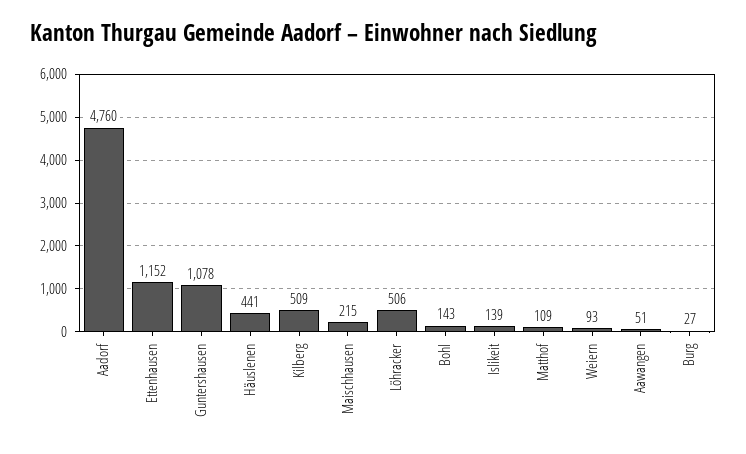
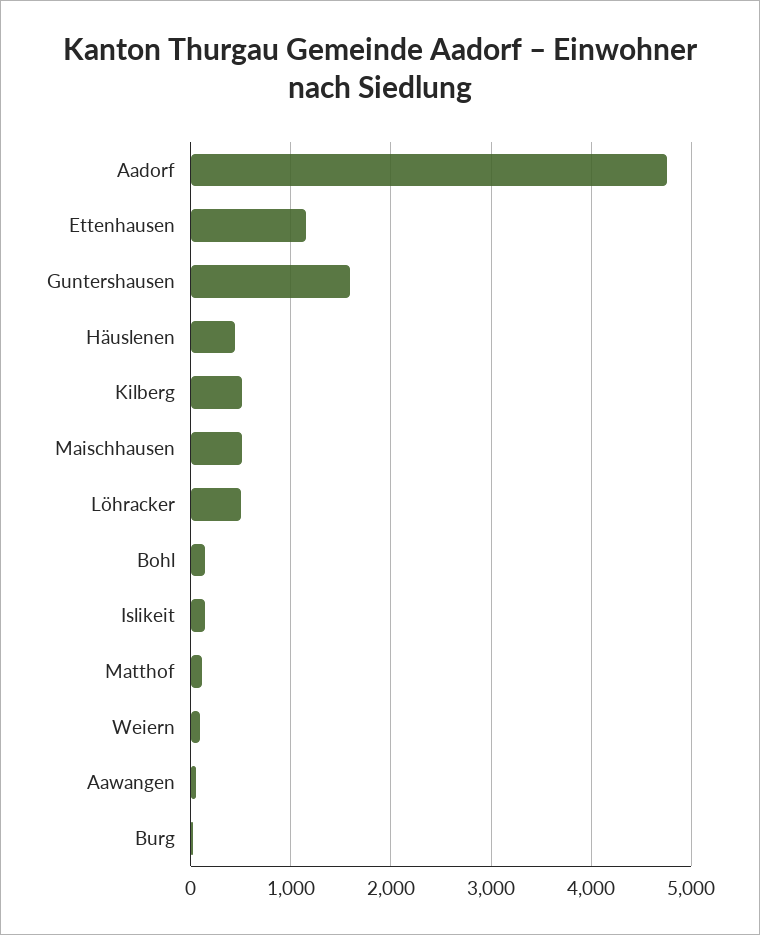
  {
    "Aadorf": 4760,
    "Ettenhausen": 1152,
-   "Guntershausen": 1078,
+   "Guntershausen": 1600,
    "Häuslenen": 441,
    "Kilberg": 509,
-   "Maischhausen": 215,
+   "Maischhausen": 500,
    "Löhracker": 506,
    "Bohl": 143,
    "Islikeit": 139,
    "Matthof": 109,
    "Weiern": 93,
    "Aawangen": 51,
    "Burg": 27
  }

